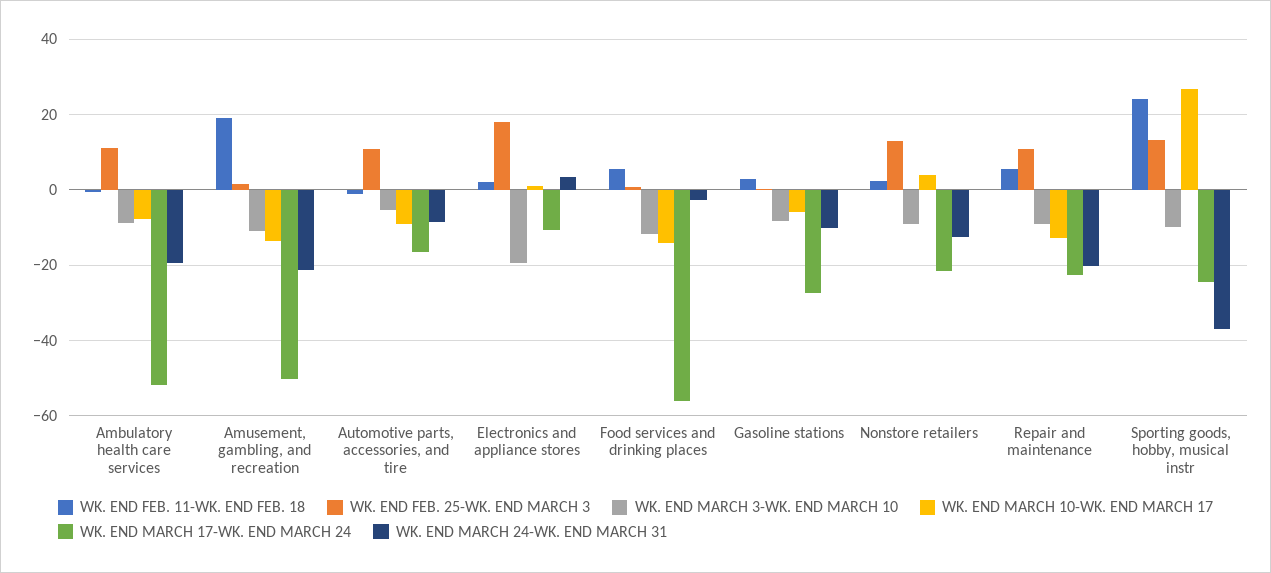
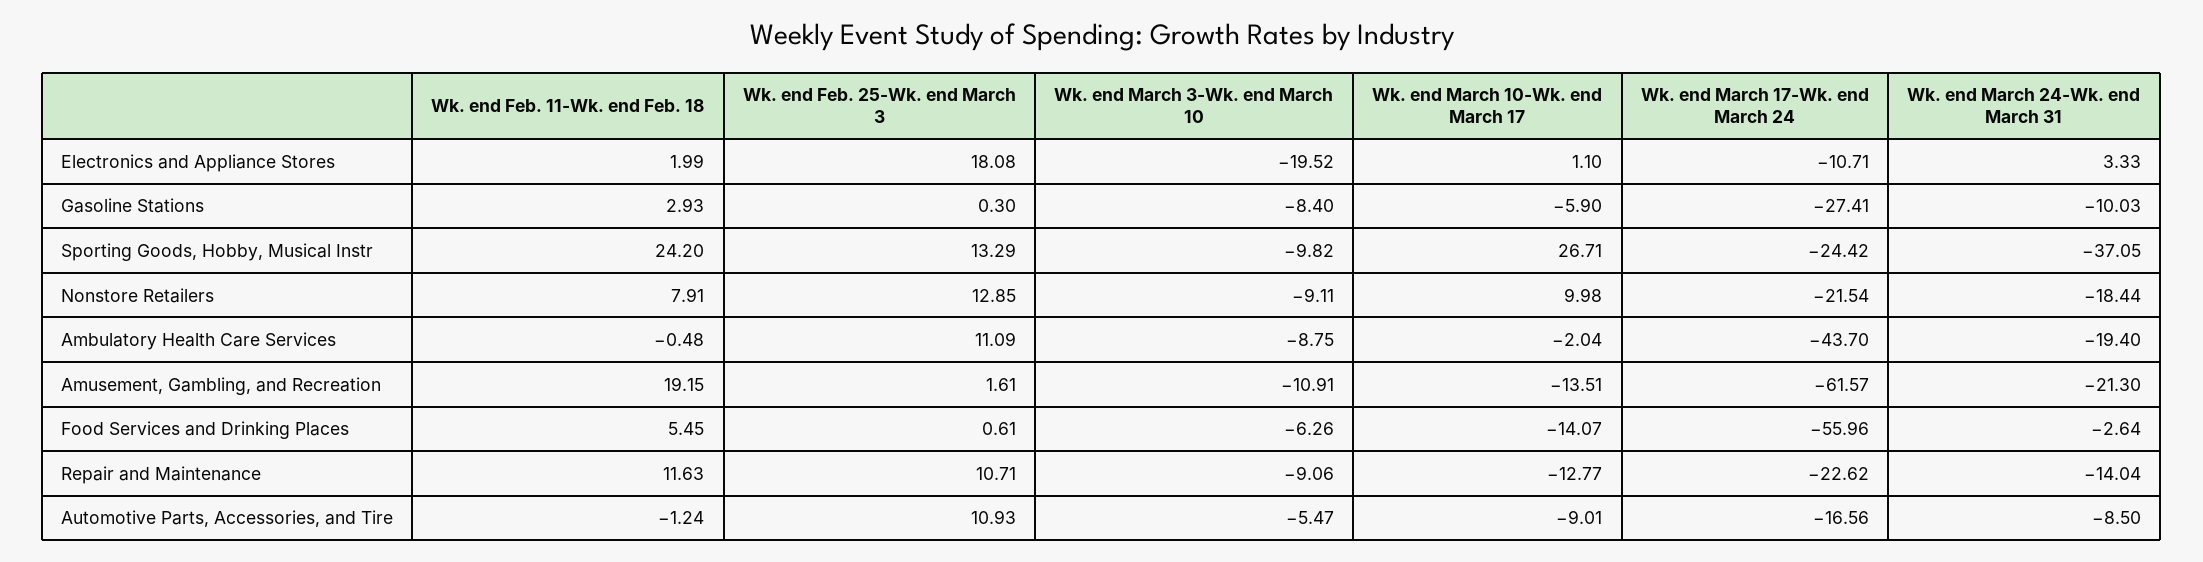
  {
    "WK. END FEB. 11-WK. END FEB. 18": {
      "Ambulatory health care services": -0.48,
      "Amusement, gambling, and recreation": 19.15,
      "Automotive parts, accessories, and tire": -1.24,
      "Electronics and appliance stores": 1.99,
      "Food services and drinking places": 5.45,
      "Gasoline stations": 2.93,
-     "Nonstore retailers": 2,
+     "Nonstore retailers": 7.91,
-     "Repair and maintenance": 6,
+     "Repair and maintenance": 11.63,
      "Sporting goods, hobby, musical instr": 24.2
    },
    "WK. END FEB. 25-WK. END MARCH 3": {
      "Ambulatory health care services": 11.09,
      "Amusement, gambling, and recreation": 1.61,
      "Automotive parts, accessories, and tire": 10.93,
      "Electronics and appliance stores": 18.08,
      "Food services and drinking places": 0.61,
      "Gasoline stations": 0.3,
      "Nonstore retailers": 12.85,
      "Repair and maintenance": 10.71,
      "Sporting goods, hobby, musical instr": 13.29
    },
    "WK. END MARCH 3-WK. END MARCH 10": {
      "Ambulatory health care services": -8.75,
      "Amusement, gambling, and recreation": -10.91,
      "Automotive parts, accessories, and tire": -5.47,
      "Electronics and appliance stores": -19.52,
-     "Food services and drinking places": -12,
+     "Food services and drinking places": -6.26,
      "Gasoline stations": -8.4,
      "Nonstore retailers": -9.11,
      "Repair and maintenance": -9.06,
      "Sporting goods, hobby, musical instr": -9.82
    },
    "WK. END MARCH 10-WK. END MARCH 17": {
-     "Ambulatory health care services": -8,
+     "Ambulatory health care services": -2.04,
      "Amusement, gambling, and recreation": -13.51,
      "Automotive parts, accessories, and tire": -9.01,
      "Electronics and appliance stores": 1.1,
      "Food services and drinking places": -14.07,
      "Gasoline stations": -5.9,
-     "Nonstore retailers": 4,
+     "Nonstore retailers": 9.98,
      "Repair and maintenance": -12.77,
      "Sporting goods, hobby, musical instr": 26.71
    },
    "WK. END MARCH 17-WK. END MARCH 24": {
-     "Ambulatory health care services": -52,
+     "Ambulatory health care services": -43.7,
-     "Amusement, gambling, and recreation": -50,
+     "Amusement, gambling, and recreation": -61.57,
      "Automotive parts, accessories, and tire": -16.56,
      "Electronics and appliance stores": -10.71,
      "Food services and drinking places": -55.96,
      "Gasoline stations": -27.41,
      "Nonstore retailers": -21.54,
      "Repair and maintenance": -22.62,
      "Sporting goods, hobby, musical instr": -24.42
    },
    "WK. END MARCH 24-WK. END MARCH 31": {
      "Ambulatory health care services": -19.4,
      "Amusement, gambling, and recreation": -21.3,
      "Automotive parts, accessories, and tire": -8.5,
      "Electronics and appliance stores": 3.33,
      "Food services and drinking places": -2.64,
      "Gasoline stations": -10.03,
-     "Nonstore retailers": -12,
+     "Nonstore retailers": -18.44,
-     "Repair and maintenance": -20,
+     "Repair and maintenance": -14.04,
      "Sporting goods, hobby, musical instr": -37.05
    }
  }

